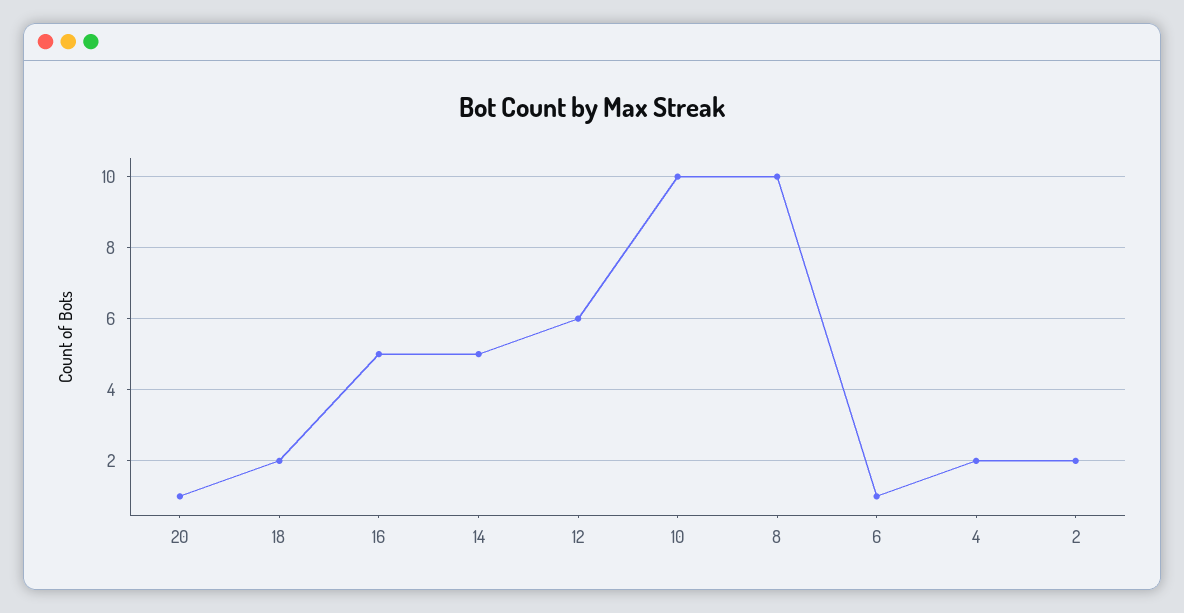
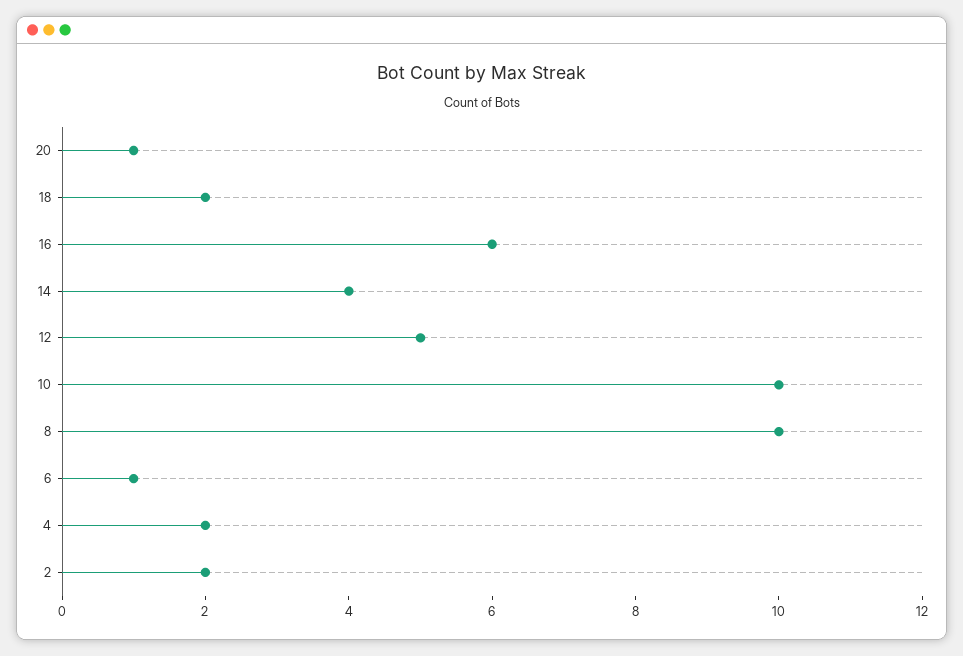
  {
    "20": 1,
    "18": 2,
-   "16": 5,
+   "16": 6,
-   "14": 5,
+   "14": 4,
-   "12": 6,
+   "12": 5,
    "10": 10,
    "8": 10,
    "6": 1,
    "4": 2,
    "2": 2
  }

